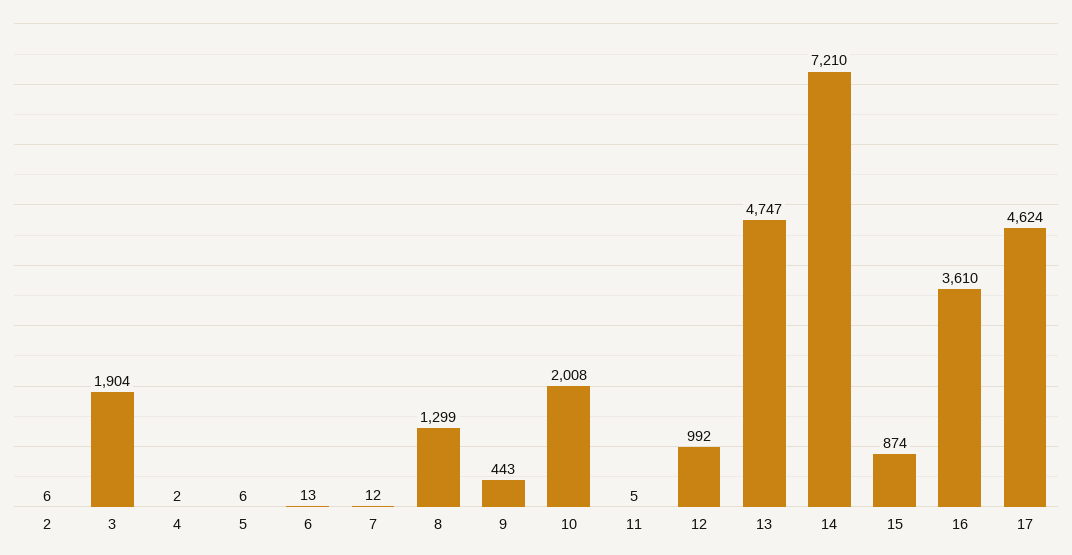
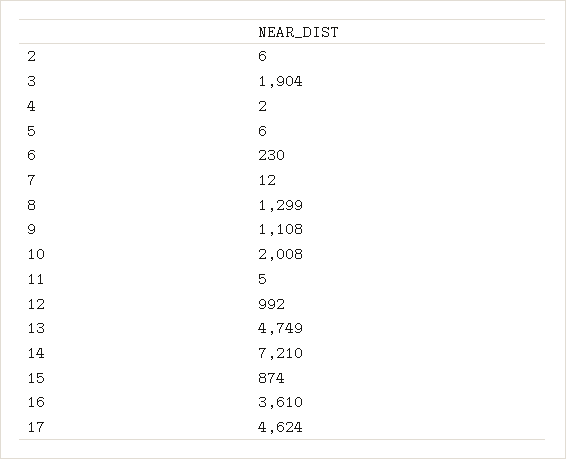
  {
    "2": 6,
    "3": 1904,
    "4": 2,
    "5": 6,
-   "6": 13,
+   "6": 230,
    "7": 12,
    "8": 1299,
-   "9": 443,
+   "9": 1108,
    "10": 2008,
    "11": 5,
    "12": 992,
-   "13": 4747,
+   "13": 4749,
    "14": 7210,
    "15": 874,
    "16": 3610,
    "17": 4624
  }

